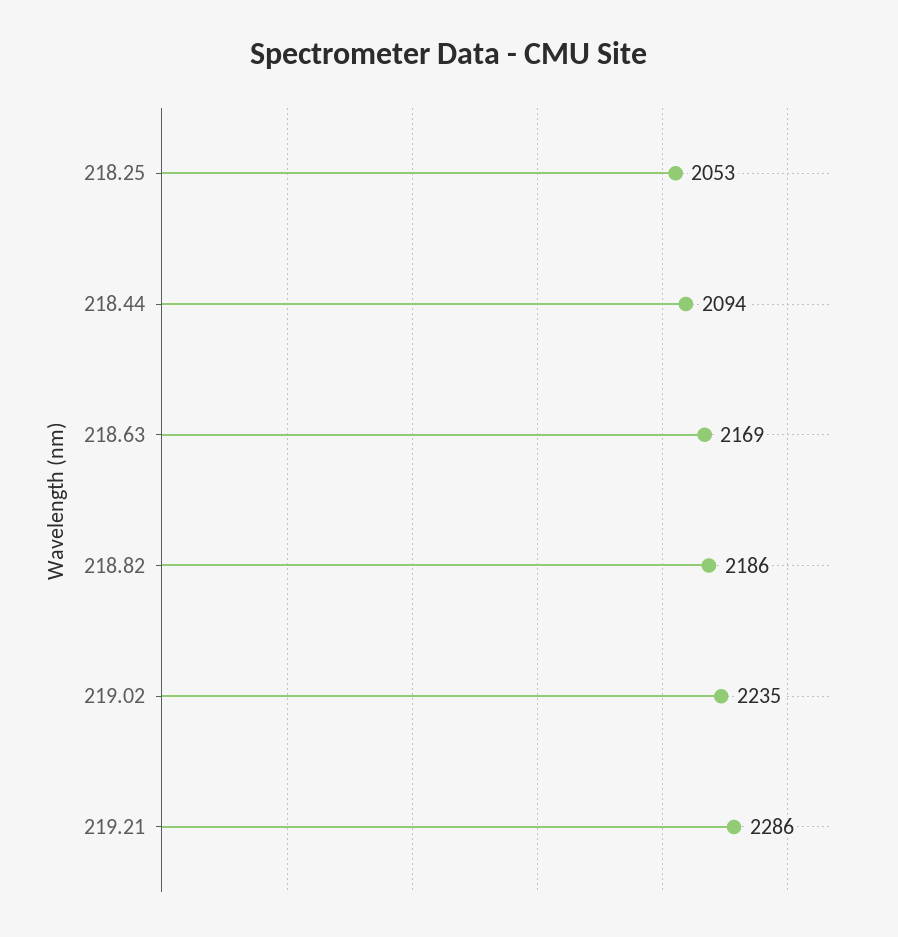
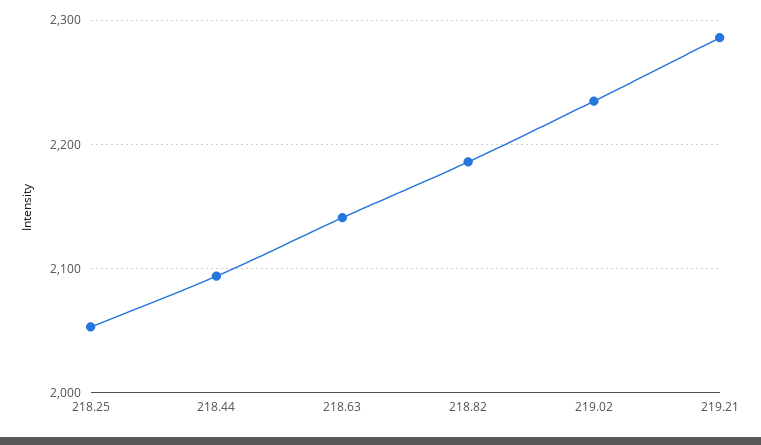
  {
    "218.25": 2053,
    "218.44": 2094,
-   "218.63": 2169,
+   "218.63": 2140,
    "218.82": 2186,
    "219.02": 2235,
    "219.21": 2286
  }

